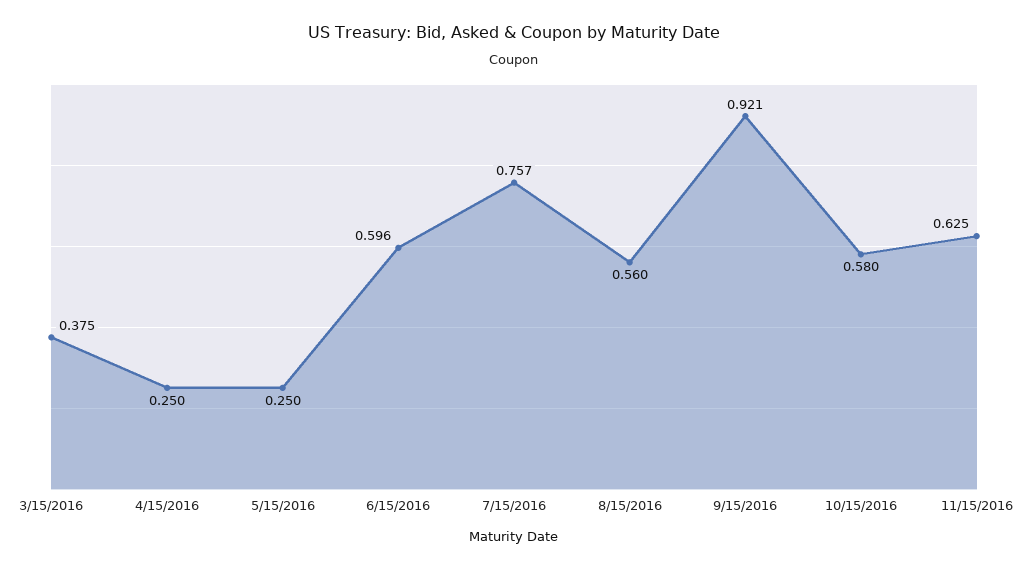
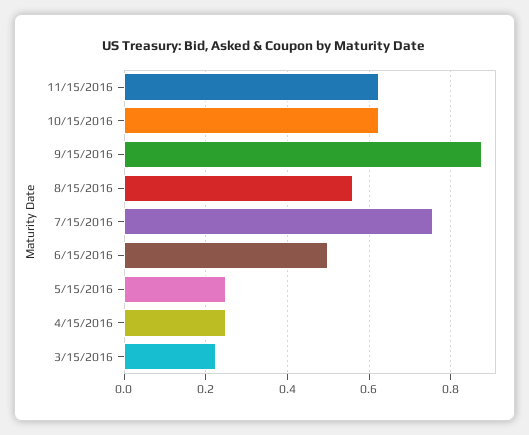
  {
-   "3/15/2016": 0.375,
+   "3/15/2016": 0.22,
    "4/15/2016": 0.25,
    "5/15/2016": 0.25,
-   "6/15/2016": 0.596,
+   "6/15/2016": 0.5,
    "7/15/2016": 0.757,
    "8/15/2016": 0.56,
-   "9/15/2016": 0.921,
+   "9/15/2016": 0.88,
-   "10/15/2016": 0.58,
+   "10/15/2016": 0.62,
    "11/15/2016": 0.625
  }

